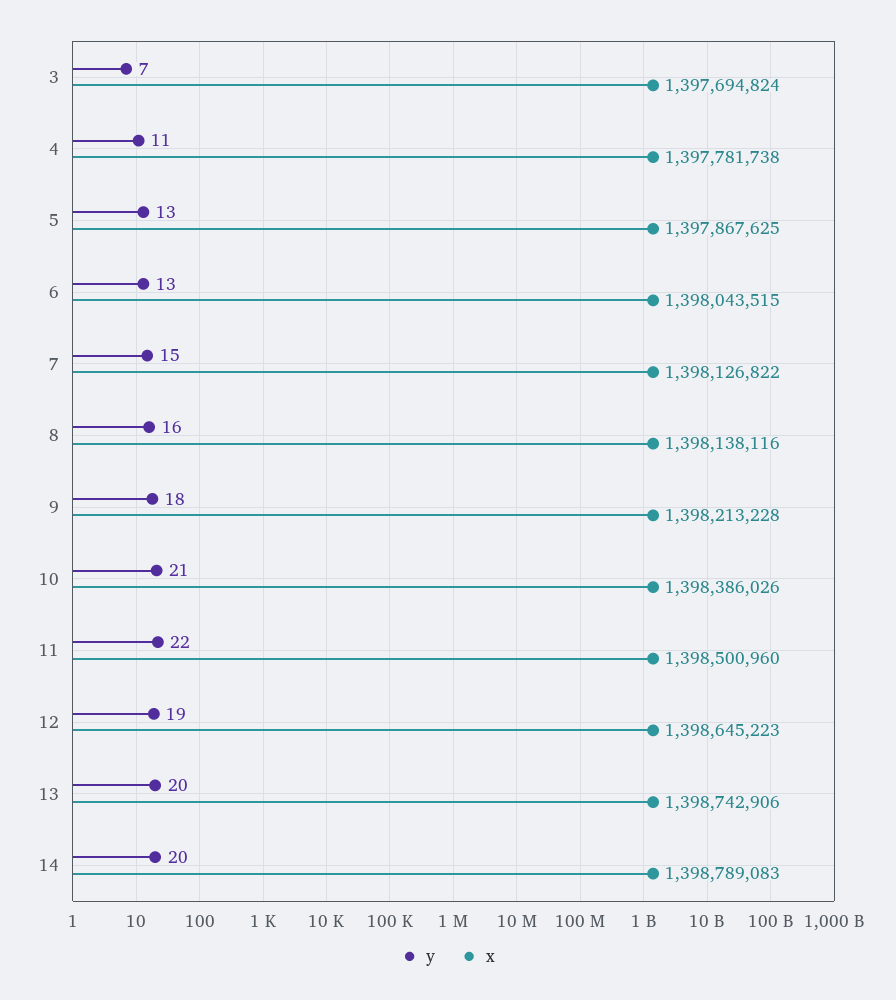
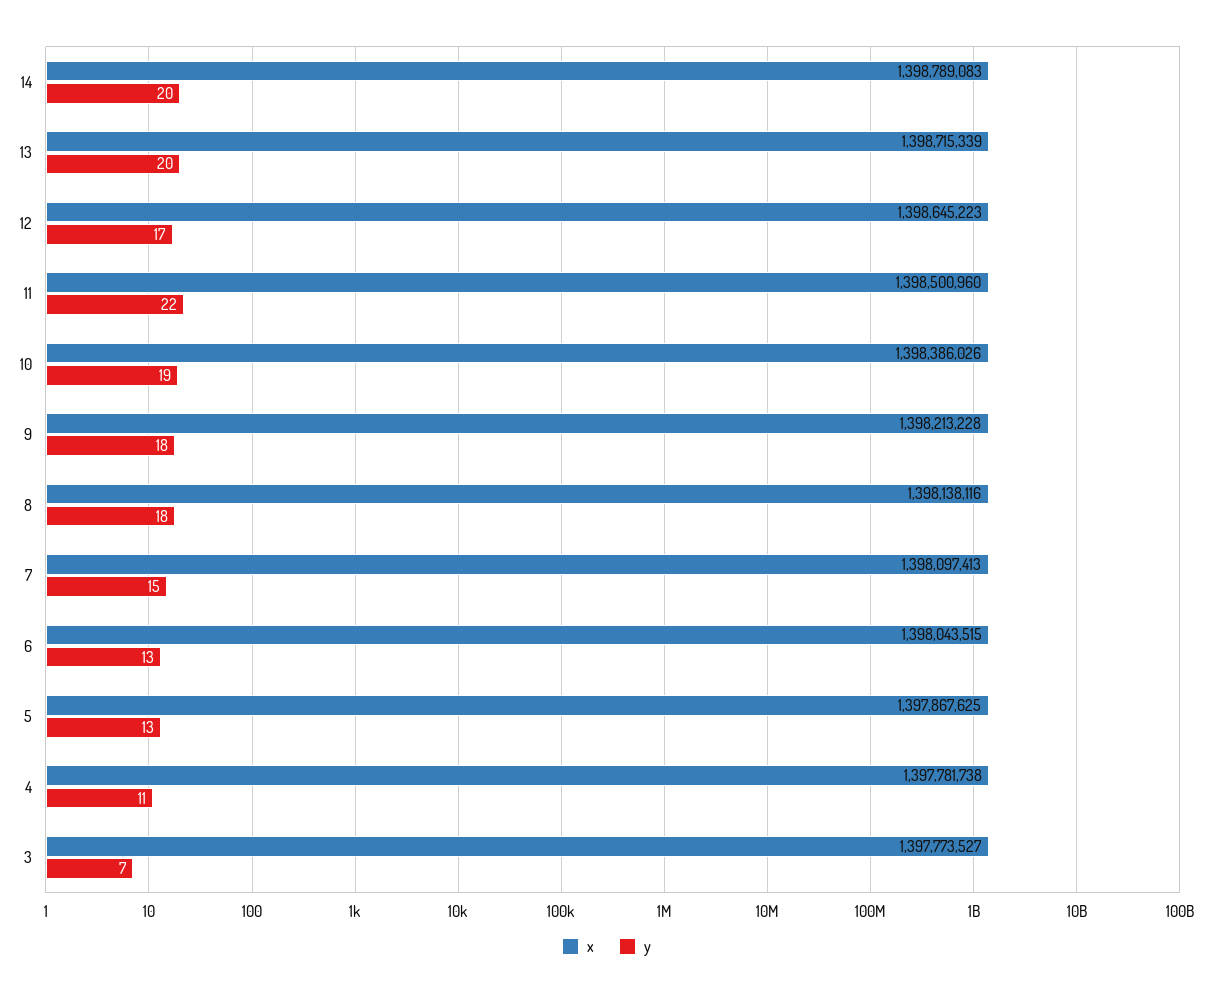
  {
    "y": {
      "3": 7,
      "4": 11,
      "5": 13,
      "6": 13,
      "7": 15,
-     "8": 16,
+     "8": 18,
      "9": 18,
-     "10": 21,
+     "10": 19,
      "11": 22,
-     "12": 19,
+     "12": 17,
      "13": 20,
      "14": 20
    },
    "x": {
-     "3": 1397694824,
+     "3": 1397773527,
      "4": 1397781738,
      "5": 1397867625,
      "6": 1398043515,
-     "7": 1398126822,
+     "7": 1398097413,
      "8": 1398138116,
      "9": 1398213228,
      "10": 1398386026,
      "11": 1398500960,
      "12": 1398645223,
-     "13": 1398742906,
+     "13": 1398715339,
      "14": 1398789083
    }
  }

